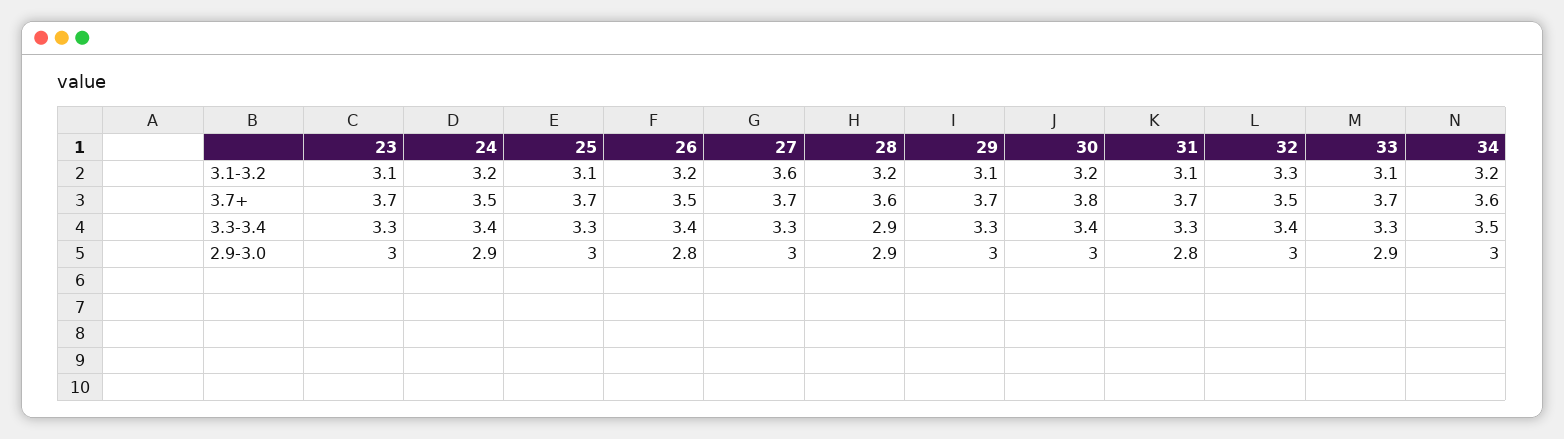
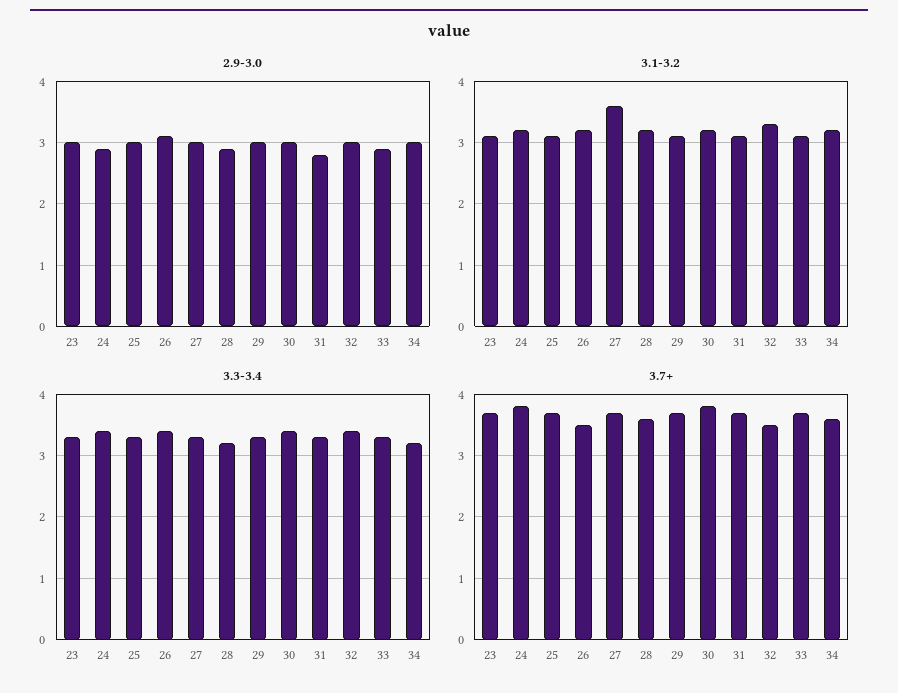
  {
    "3.1-3.2": {
      "23": 3.1,
      "24": 3.2,
      "25": 3.1,
      "26": 3.2,
      "27": 3.6,
      "28": 3.2,
      "29": 3.1,
      "30": 3.2,
      "31": 3.1,
      "32": 3.3,
      "33": 3.1,
      "34": 3.2
    },
    "3.7+": {
      "23": 3.7,
-     "24": 3.5,
+     "24": 3.8,
      "25": 3.7,
      "26": 3.5,
      "27": 3.7,
      "28": 3.6,
      "29": 3.7,
      "30": 3.8,
      "31": 3.7,
      "32": 3.5,
      "33": 3.7,
      "34": 3.6
    },
    "3.3-3.4": {
      "23": 3.3,
      "24": 3.4,
      "25": 3.3,
      "26": 3.4,
      "27": 3.3,
-     "28": 2.9,
+     "28": 3.2,
      "29": 3.3,
      "30": 3.4,
      "31": 3.3,
      "32": 3.4,
      "33": 3.3,
-     "34": 3.5
+     "34": 3.2
    },
    "2.9-3.0": {
      "23": 3,
      "24": 2.9,
      "25": 3,
-     "26": 2.8,
+     "26": 3.1,
      "27": 3,
      "28": 2.9,
      "29": 3,
      "30": 3,
      "31": 2.8,
      "32": 3,
      "33": 2.9,
      "34": 3
    }
  }

